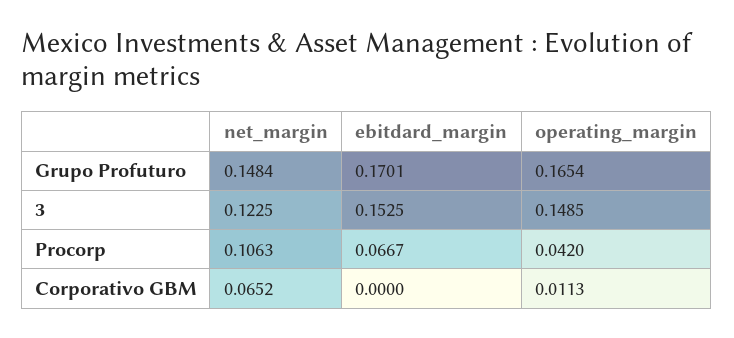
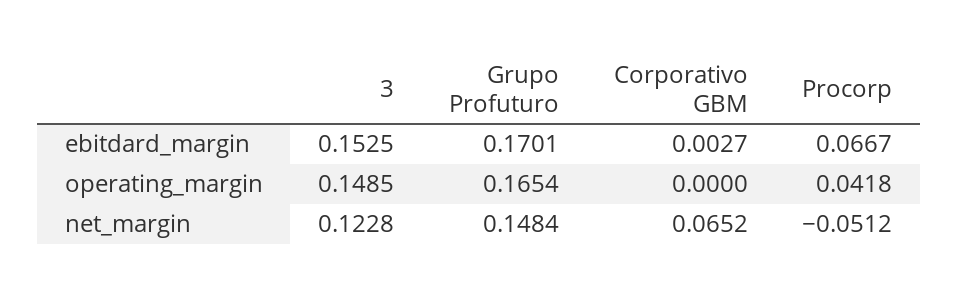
  {
    "net_margin": {
      "Grupo Profuturo": 0.1484,
-     "3": 0.1225,
+     "3": 0.1228,
-     "Procorp": 0.1063,
+     "Procorp": -0.0512,
      "Corporativo GBM": 0.0652
    },
    "ebitdard_margin": {
      "Grupo Profuturo": 0.1701,
      "3": 0.1525,
      "Procorp": 0.0667,
-     "Corporativo GBM": 0
+     "Corporativo GBM": 0.0027
    },
    "operating_margin": {
      "Grupo Profuturo": 0.1654,
      "3": 0.1485,
-     "Procorp": 0.042,
+     "Procorp": 0.0418,
-     "Corporativo GBM": 0.0113
+     "Corporativo GBM": 0
    }
  }

